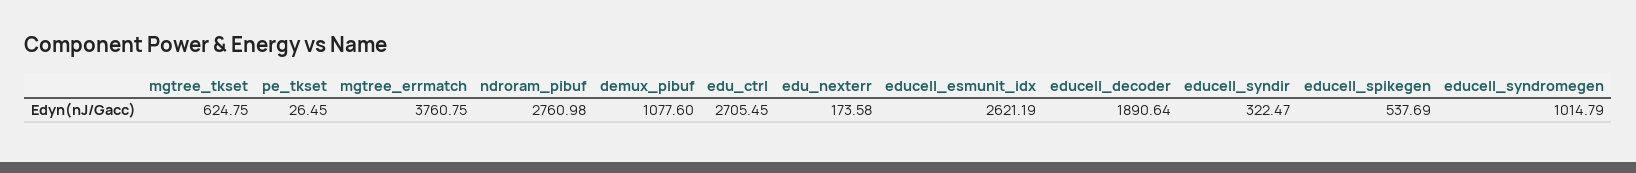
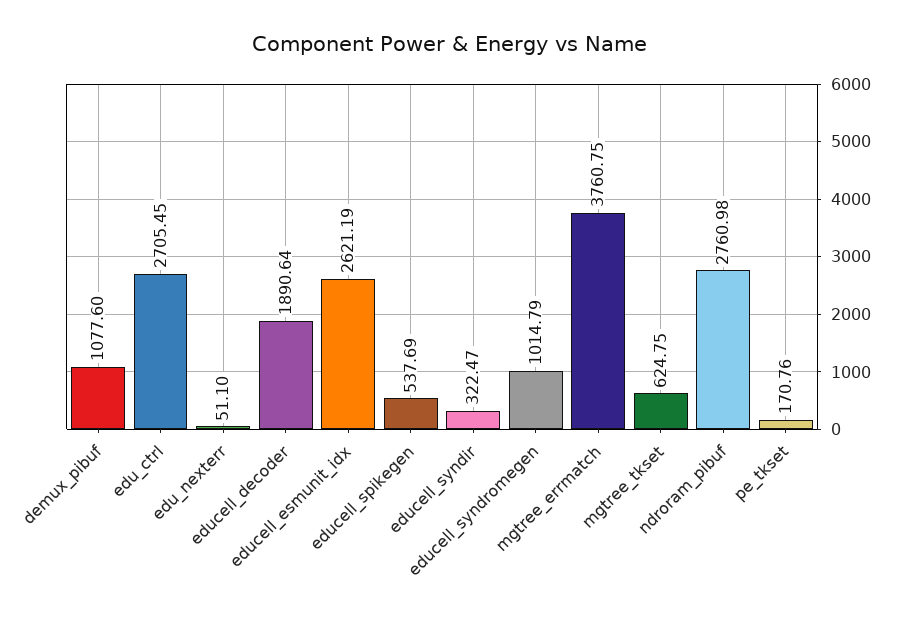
  {
    "mgtree_tkset": 624.75,
-   "pe_tkset": 26.45,
+   "pe_tkset": 170.76,
    "mgtree_errmatch": 3760.75,
    "ndroram_pibuf": 2760.98,
    "demux_pibuf": 1077.6,
    "edu_ctrl": 2705.45,
-   "edu_nexterr": 173.58,
+   "edu_nexterr": 51.1,
    "educell_esmunit_idx": 2621.19,
    "educell_decoder": 1890.64,
    "educell_syndir": 322.47,
    "educell_spikegen": 537.69,
    "educell_syndromegen": 1014.79
  }

